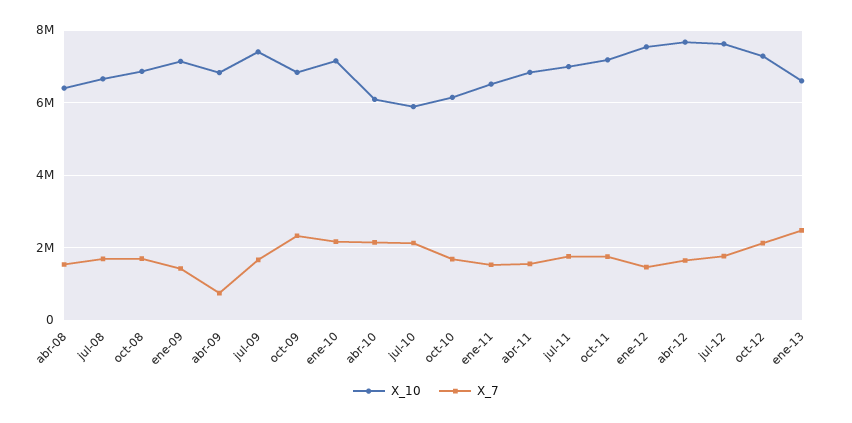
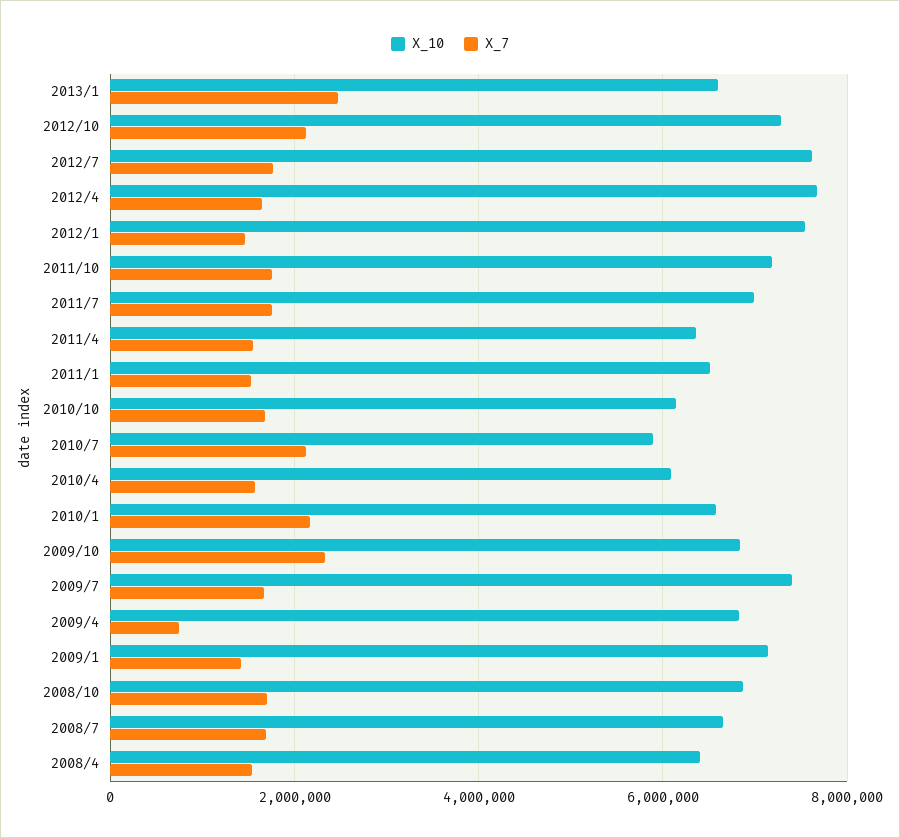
  {
    "X_10": {
      "abr-08": 6400000,
      "jul-08": 6600000,
      "oct-08": 6800000,
      "ene-09": 7200000,
      "abr-09": 6800000,
      "jul-09": 7400000,
      "oct-09": 6800000,
-     "ene-10": 7200000,
+     "ene-10": 6600000,
      "abr-10": 6000000,
      "jul-10": 5800000,
      "oct-10": 6200000,
      "ene-11": 6600000,
-     "abr-11": 6800000,
+     "abr-11": 6400000,
      "jul-11": 7000000,
      "oct-11": 7200000,
      "ene-12": 7600000,
      "abr-12": 7600000,
      "jul-12": 7600000,
      "oct-12": 7200000,
      "ene-13": 6600000
    },
    "X_7": {
      "abr-08": 1600000,
      "jul-08": 1600000,
      "oct-08": 1600000,
      "ene-09": 1400000,
      "abr-09": 800000,
      "jul-09": 1600000,
      "oct-09": 2400000,
      "ene-10": 2200000,
-     "abr-10": 2200000,
+     "abr-10": 1600000,
      "jul-10": 2200000,
      "oct-10": 1600000,
      "ene-11": 1600000,
      "abr-11": 1600000,
      "jul-11": 1800000,
      "oct-11": 1800000,
      "ene-12": 1400000,
      "abr-12": 1600000,
      "jul-12": 1800000,
      "oct-12": 2200000,
      "ene-13": 2400000
    }
  }

